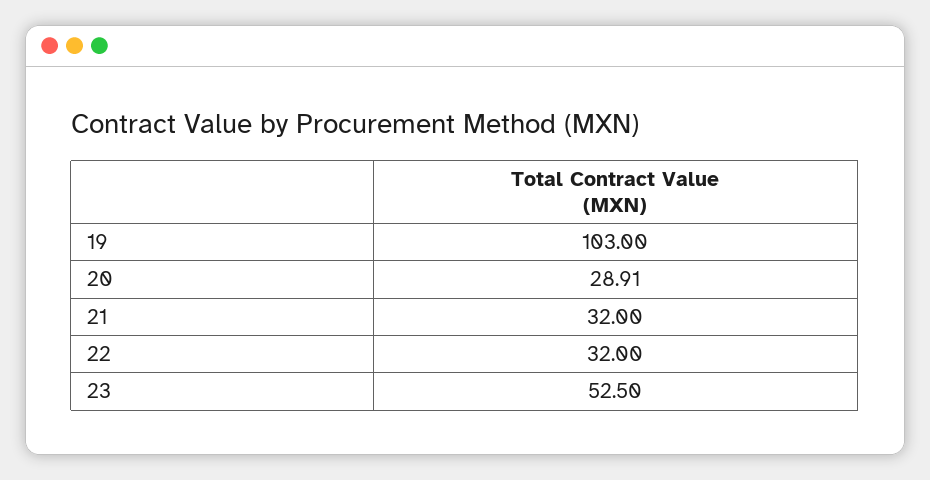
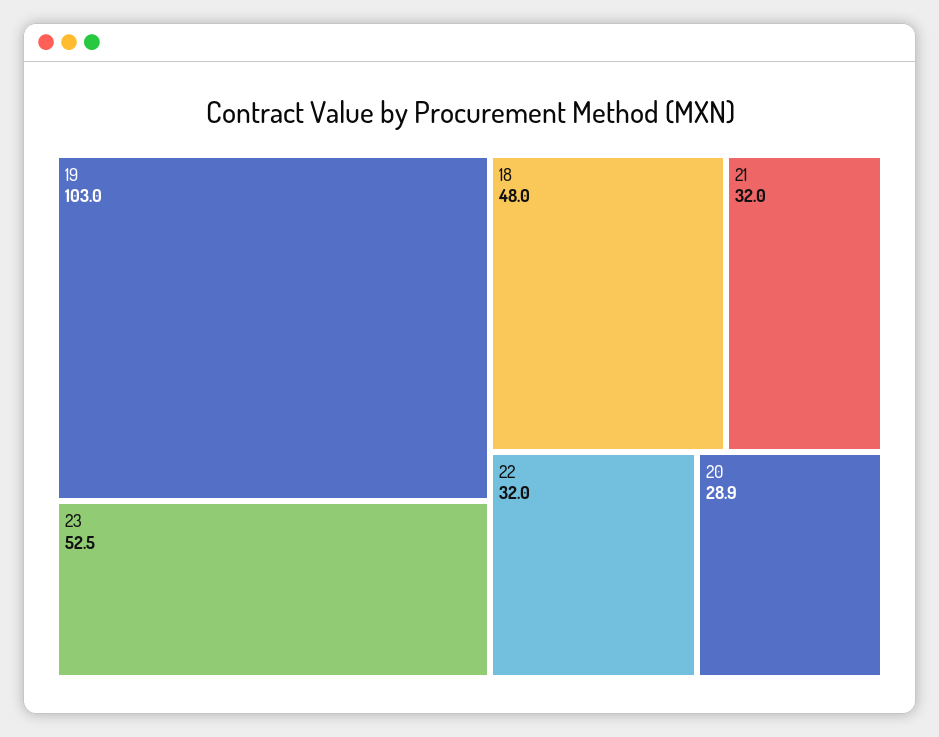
  {
    "19": 103,
    "20": 28.91,
    "21": 32,
    "22": 32,
-   "23": 52.5
+   "23": 52.5,
+   "18": 48
  }

